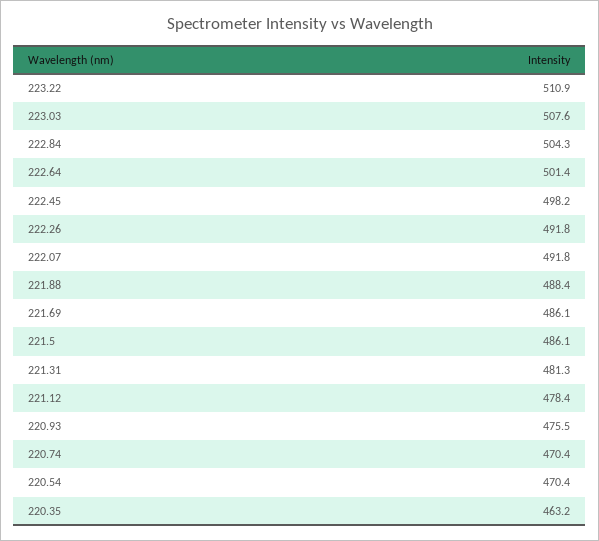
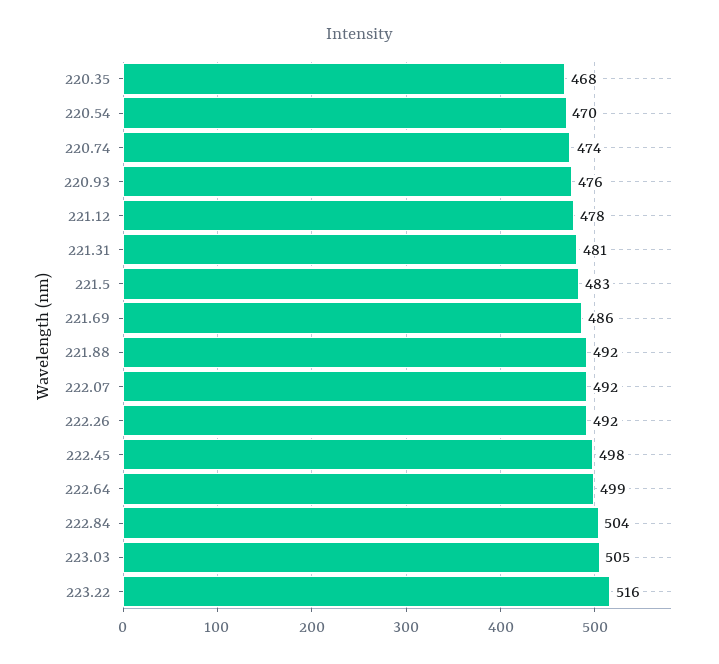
  {
-   "223.22": 510.9,
+   "223.22": 516,
-   "223.03": 507.6,
+   "223.03": 505,
    "222.84": 504.3,
-   "222.64": 501.4,
+   "222.64": 499,
    "222.45": 498.2,
    "222.26": 491.8,
    "222.07": 491.8,
-   "221.88": 488.4,
+   "221.88": 492,
    "221.69": 486.1,
-   "221.5": 486.1,
+   "221.5": 483,
    "221.31": 481.3,
    "221.12": 478.4,
    "220.93": 475.5,
-   "220.74": 470.4,
+   "220.74": 474,
    "220.54": 470.4,
-   "220.35": 463.2
+   "220.35": 468
  }

